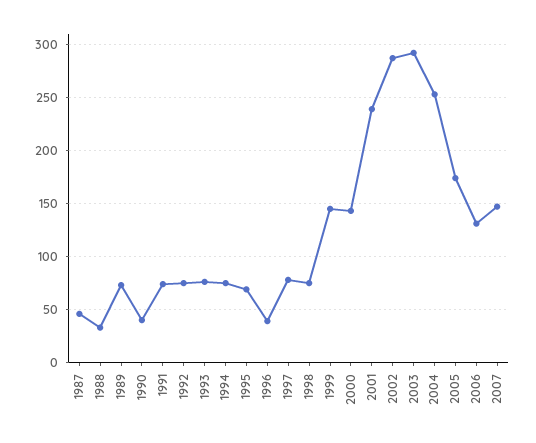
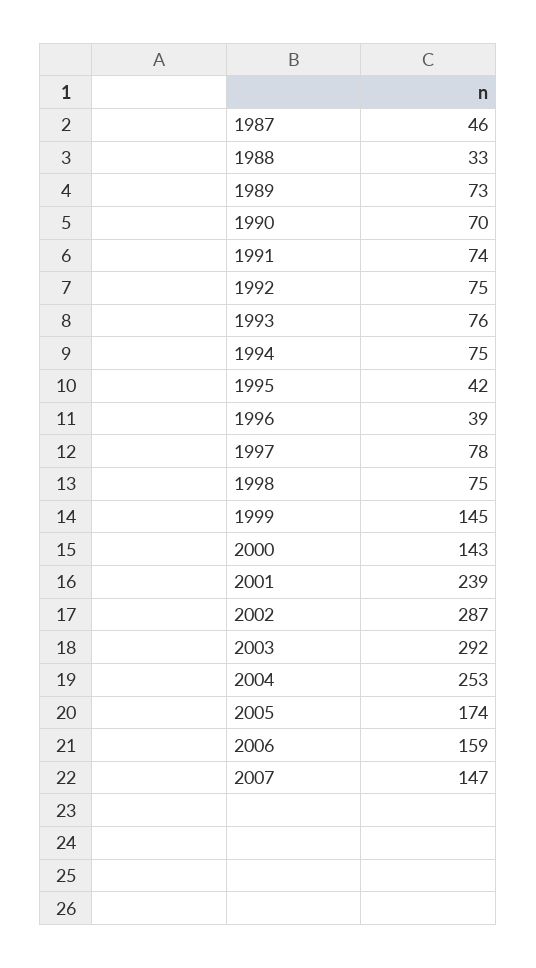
  {
    "1987": 46,
    "1988": 33,
    "1989": 73,
-   "1990": 40,
+   "1990": 70,
    "1991": 74,
    "1992": 75,
    "1993": 76,
    "1994": 75,
-   "1995": 70,
+   "1995": 42,
    "1996": 39,
    "1997": 78,
    "1998": 75,
    "1999": 145,
    "2000": 143,
    "2001": 239,
    "2002": 287,
    "2003": 292,
    "2004": 253,
    "2005": 174,
-   "2006": 130,
+   "2006": 159,
    "2007": 147
  }

